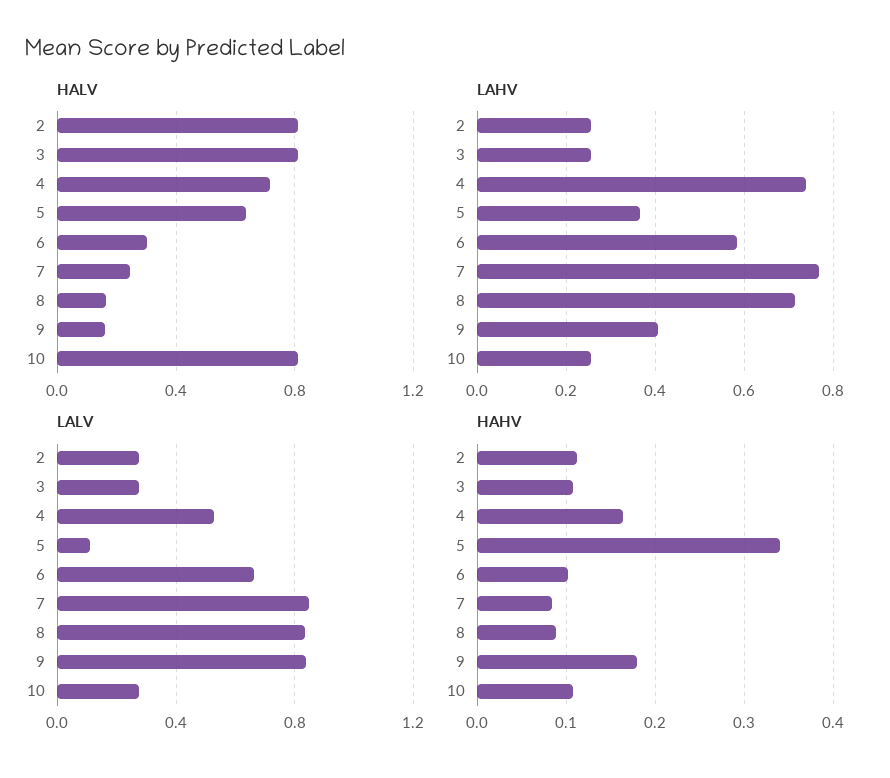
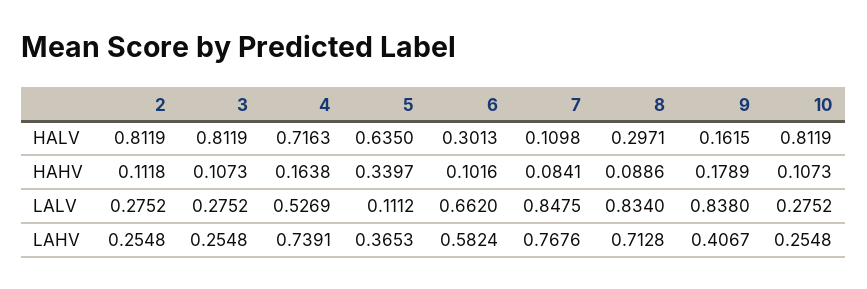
  {
    "HALV": {
      "2": 0.8119,
      "3": 0.8119,
      "4": 0.7163,
      "5": 0.635,
      "6": 0.3013,
-     "7": 0.25,
+     "7": 0.1098,
-     "8": 0.15,
+     "8": 0.2971,
      "9": 0.1615,
      "10": 0.8119
    },
    "LAHV": {
      "2": 0.2548,
      "3": 0.2548,
      "4": 0.7391,
      "5": 0.3653,
      "6": 0.5824,
      "7": 0.7676,
      "8": 0.7128,
      "9": 0.4067,
      "10": 0.2548
    },
    "LALV": {
      "2": 0.2752,
      "3": 0.2752,
      "4": 0.5269,
      "5": 0.1112,
      "6": 0.662,
      "7": 0.8475,
      "8": 0.834,
      "9": 0.838,
      "10": 0.2752
    },
    "HAHV": {
      "2": 0.1118,
      "3": 0.1073,
      "4": 0.1638,
      "5": 0.3397,
      "6": 0.1016,
      "7": 0.0841,
      "8": 0.0886,
      "9": 0.1789,
      "10": 0.1073
    }
  }

